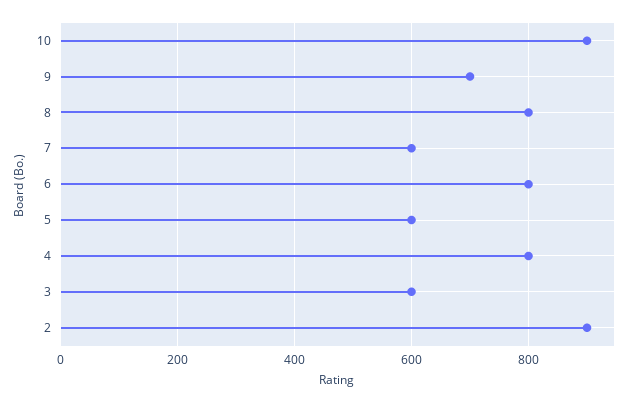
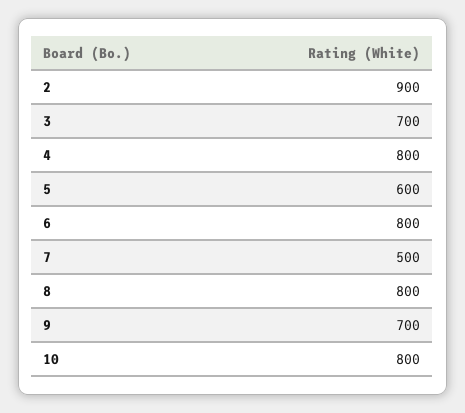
  {
-   "10": 900,
+   "10": 800,
    "9": 700,
    "8": 800,
-   "7": 600,
+   "7": 500,
    "6": 800,
    "5": 600,
    "4": 800,
-   "3": 600,
+   "3": 700,
    "2": 900
  }

